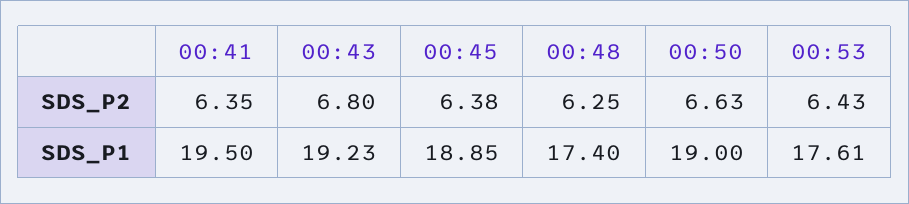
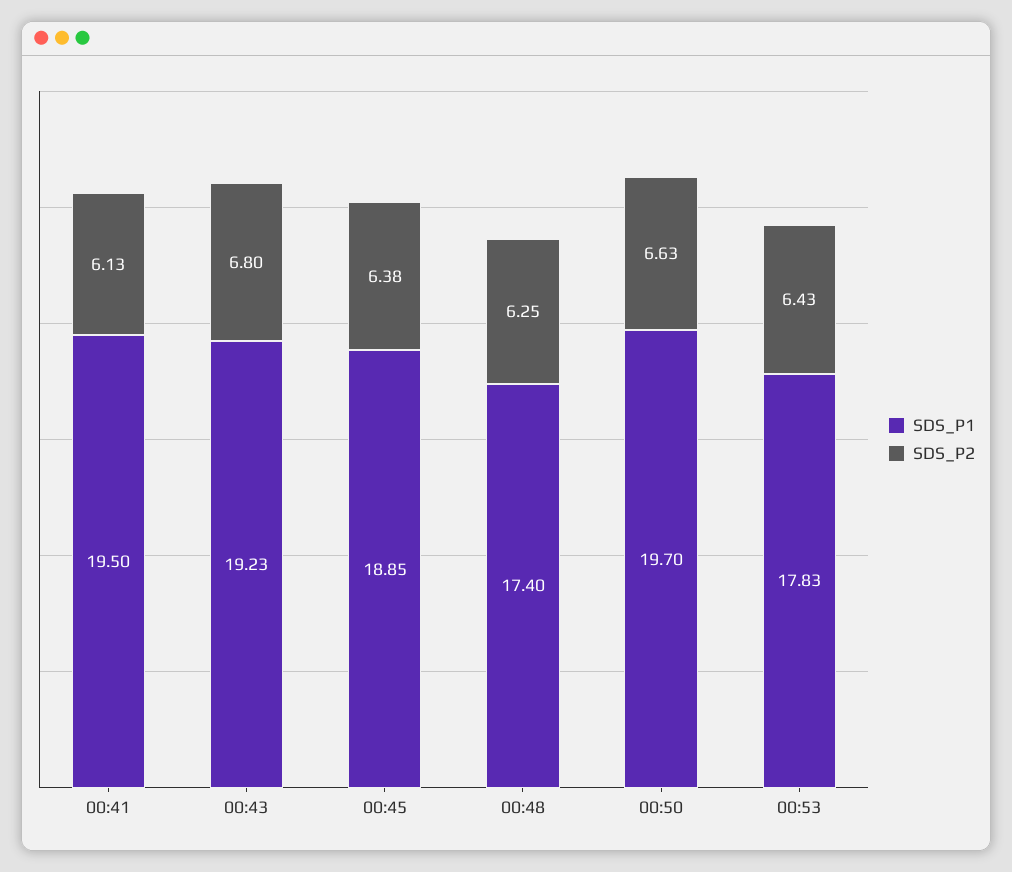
  {
    "SDS_P2": {
-     "00:41": 6.35,
+     "00:41": 6.13,
      "00:43": 6.8,
      "00:45": 6.38,
      "00:48": 6.25,
      "00:50": 6.63,
      "00:53": 6.43
    },
    "SDS_P1": {
      "00:41": 19.5,
      "00:43": 19.23,
      "00:45": 18.85,
      "00:48": 17.4,
-     "00:50": 19,
+     "00:50": 19.7,
-     "00:53": 17.61
+     "00:53": 17.83
    }
  }

